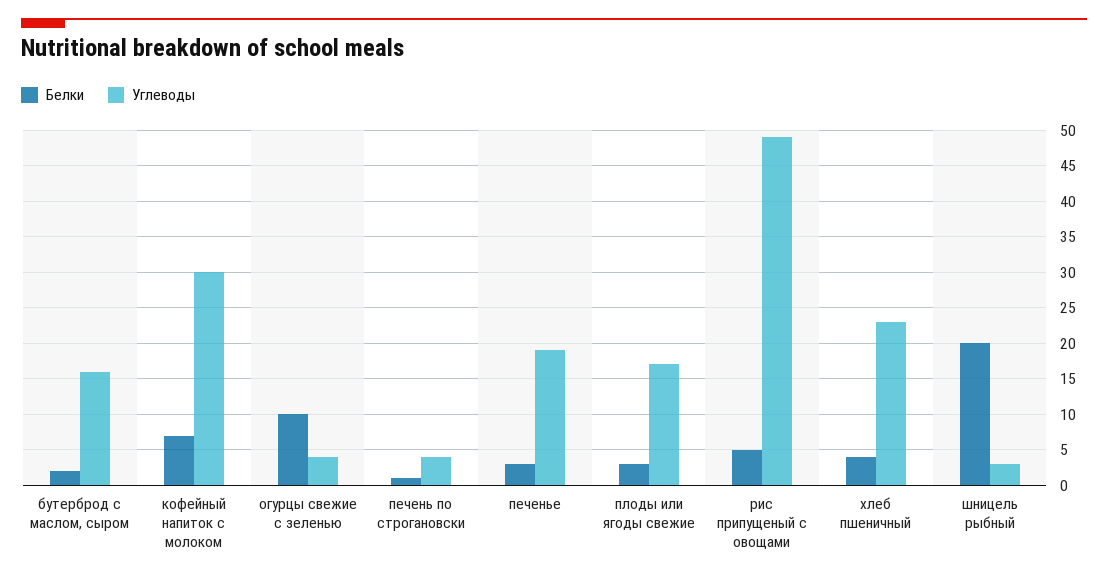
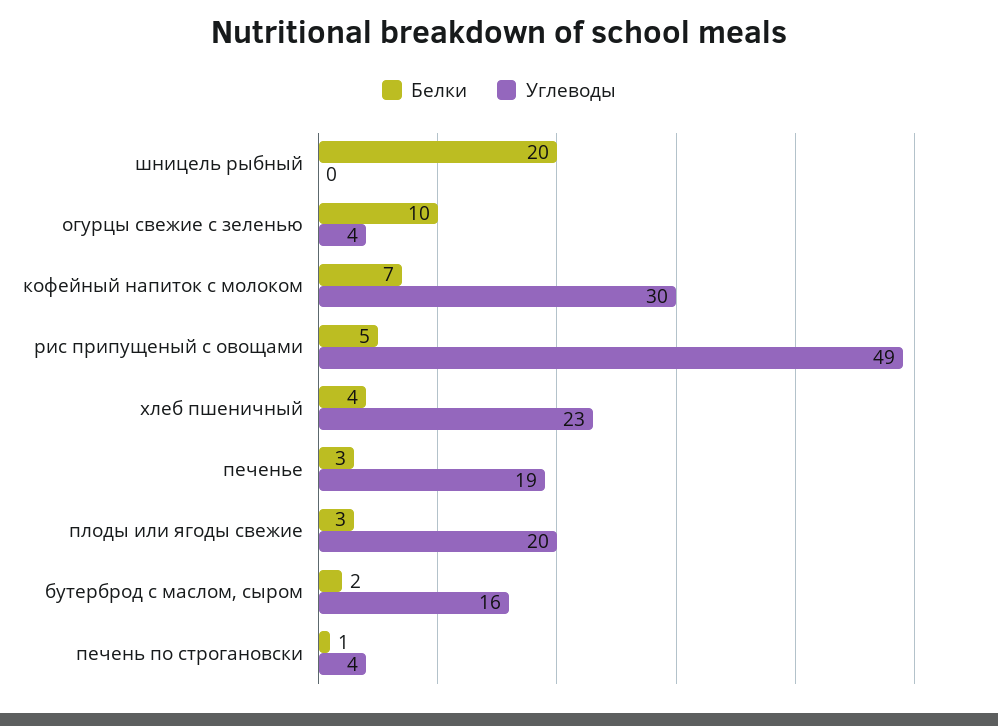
  {
    "Белки": {
      "бутерброд с маслом, сыром": 2,
      "кофейный напиток с молоком": 7,
      "огурцы свежие с зеленью": 10,
      "печень по строгановски": 1,
      "печенье": 3,
      "плоды или ягоды свежие": 3,
      "рис припущеный с овощами": 5,
      "хлеб пшеничный": 4,
      "шницель рыбный": 20
    },
    "Углеводы": {
      "бутерброд с маслом, сыром": 16,
      "кофейный напиток с молоком": 30,
      "огурцы свежие с зеленью": 4,
      "печень по строгановски": 4,
      "печенье": 19,
-     "плоды или ягоды свежие": 17,
+     "плоды или ягоды свежие": 20,
      "рис припущеный с овощами": 49,
      "хлеб пшеничный": 23,
-     "шницель рыбный": 3
+     "шницель рыбный": 0
    }
  }

